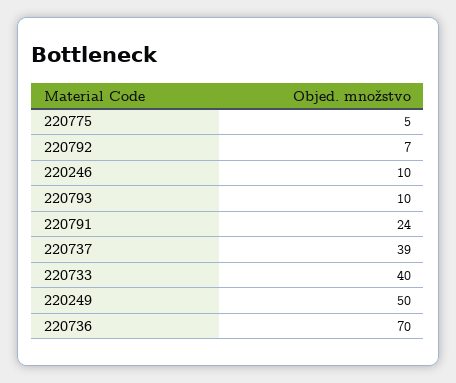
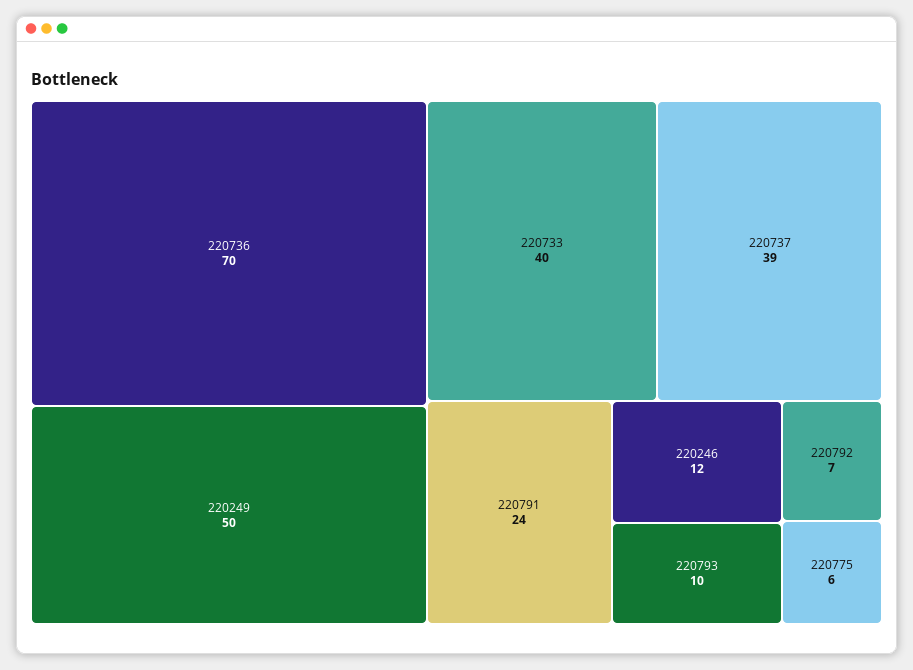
  {
-   "220775": 5,
+   "220775": 6,
    "220792": 7,
-   "220246": 10,
+   "220246": 12,
    "220793": 10,
    "220791": 24,
    "220737": 39,
    "220733": 40,
    "220249": 50,
    "220736": 70
  }

